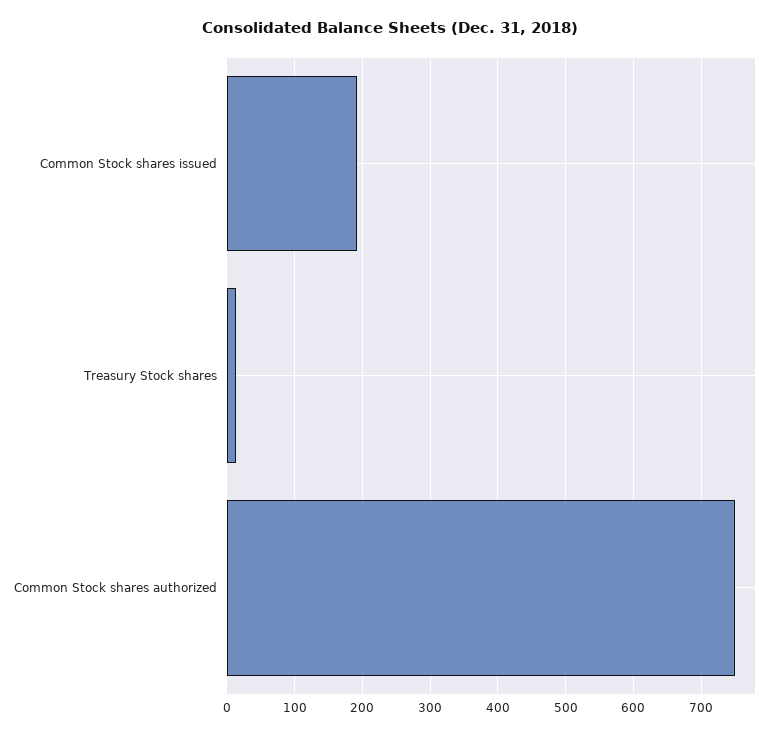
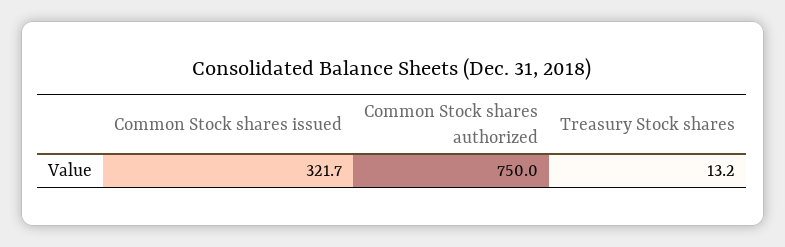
  {
-   "Common Stock shares issued": 190,
+   "Common Stock shares issued": 321.7,
    "Treasury Stock shares": 13.2,
    "Common Stock shares authorized": 750
  }

